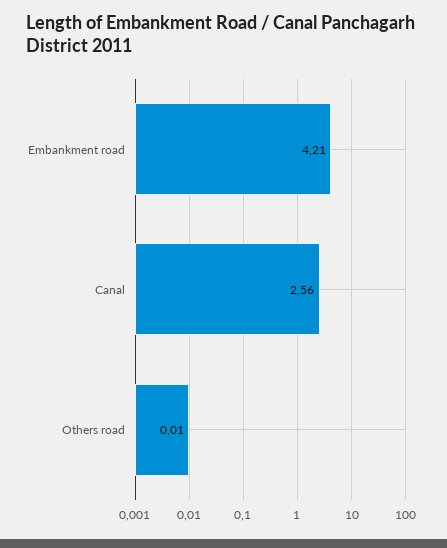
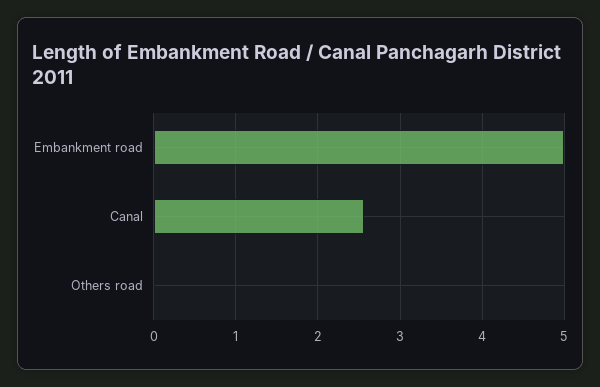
  {
-   "Embankment road": 4.21,
+   "Embankment road": 5,
    "Canal": 2.56,
    "Others road": 0.01
  }

